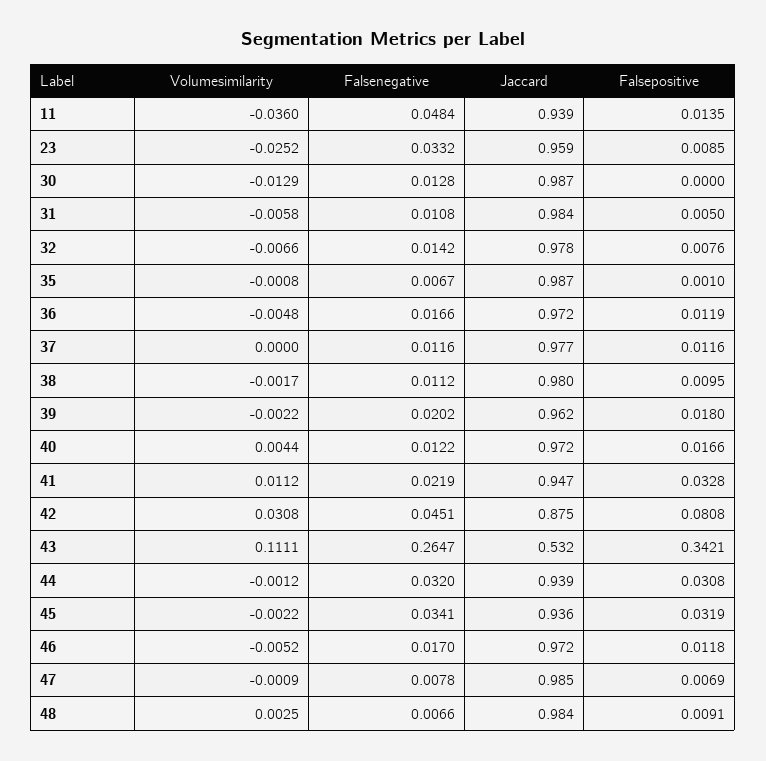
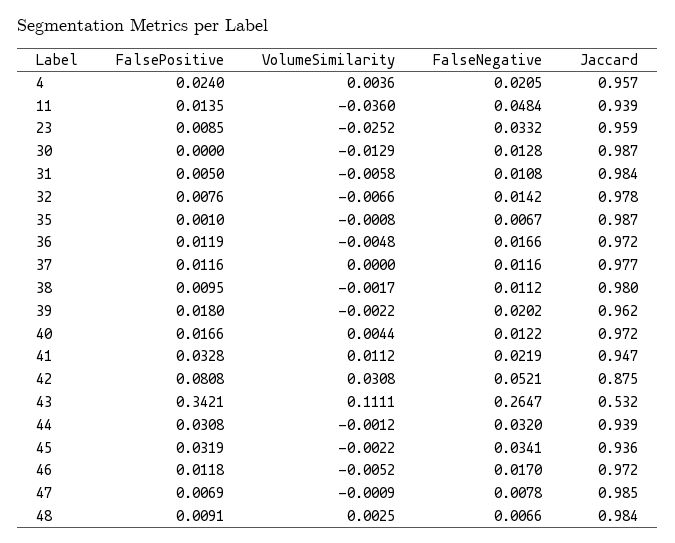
  {
    "Volumesimilarity": {
      "11": -0.036,
      "23": -0.0252,
      "30": -0.0129,
      "31": -0.0058,
      "32": -0.0066,
      "35": -0.0008,
      "36": -0.0048,
      "37": 0,
      "38": -0.0017,
      "39": -0.0022,
      "40": 0.0044,
      "41": 0.0112,
      "42": 0.0308,
      "43": 0.1111,
      "44": -0.0012,
      "45": -0.0022,
      "46": -0.0052,
      "47": -0.0009,
-     "48": 0.0025
+     "48": 0.0025,
+     "4": 0.0036
    },
    "Falsenegative": {
      "11": 0.0484,
      "23": 0.0332,
      "30": 0.0128,
      "31": 0.0108,
      "32": 0.0142,
      "35": 0.0067,
      "36": 0.0166,
      "37": 0.0116,
      "38": 0.0112,
      "39": 0.0202,
      "40": 0.0122,
      "41": 0.0219,
-     "42": 0.0451,
+     "42": 0.0521,
      "43": 0.2647,
      "44": 0.032,
      "45": 0.0341,
      "46": 0.017,
      "47": 0.0078,
-     "48": 0.0066
+     "48": 0.0066,
+     "4": 0.0205
    },
    "Jaccard": {
      "11": 0.939,
      "23": 0.959,
      "30": 0.987,
      "31": 0.984,
      "32": 0.978,
      "35": 0.987,
      "36": 0.972,
      "37": 0.977,
      "38": 0.98,
      "39": 0.962,
      "40": 0.972,
      "41": 0.947,
      "42": 0.875,
      "43": 0.532,
      "44": 0.939,
      "45": 0.936,
      "46": 0.972,
      "47": 0.985,
-     "48": 0.984
+     "48": 0.984,
+     "4": 0.957
    },
    "Falsepositive": {
      "11": 0.0135,
      "23": 0.0085,
      "30": 0,
      "31": 0.005,
      "32": 0.0076,
      "35": 0.001,
      "36": 0.0119,
      "37": 0.0116,
      "38": 0.0095,
      "39": 0.018,
      "40": 0.0166,
      "41": 0.0328,
      "42": 0.0808,
      "43": 0.3421,
      "44": 0.0308,
      "45": 0.0319,
      "46": 0.0118,
      "47": 0.0069,
-     "48": 0.0091
+     "48": 0.0091,
+     "4": 0.024
    }
  }

